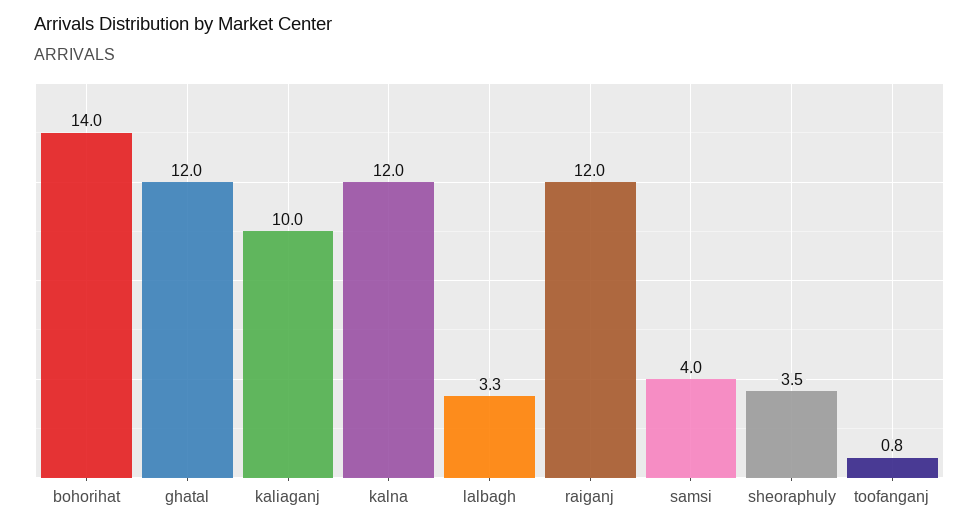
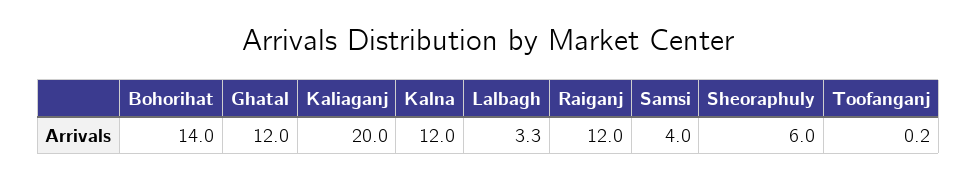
  {
    "bohorihat": 14,
    "ghatal": 12,
-   "kaliaganj": 10,
+   "kaliaganj": 20,
    "kalna": 12,
    "lalbagh": 3.3,
    "raiganj": 12,
    "samsi": 4,
-   "sheoraphuly": 3.5,
+   "sheoraphuly": 6,
-   "toofanganj": 0.8
+   "toofanganj": 0.2
  }

